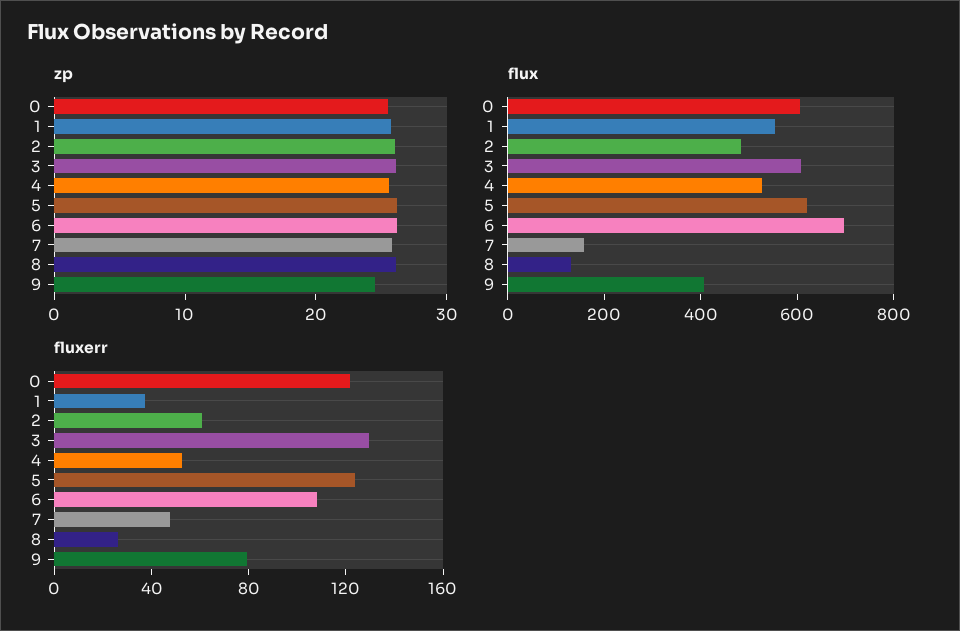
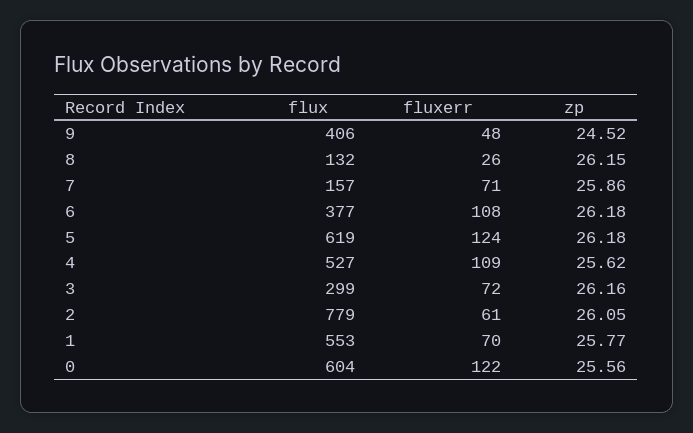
  {
    "zp": {
      "0": 25.56,
      "1": 25.77,
      "2": 26.05,
      "3": 26.16,
      "4": 25.62,
      "5": 26.18,
      "6": 26.18,
      "7": 25.86,
      "8": 26.15,
      "9": 24.52
    },
    "flux": {
      "0": 604,
      "1": 553,
-     "2": 500,
+     "2": 779,
-     "3": 600,
+     "3": 299,
      "4": 527,
      "5": 619,
-     "6": 700,
+     "6": 377,
      "7": 157,
      "8": 132,
      "9": 406
    },
    "fluxerr": {
      "0": 122,
-     "1": 40,
+     "1": 70,
      "2": 61,
-     "3": 130,
+     "3": 72,
-     "4": 50,
+     "4": 109,
      "5": 124,
      "6": 108,
-     "7": 50,
+     "7": 71,
      "8": 26,
-     "9": 80
+     "9": 48
    }
  }

